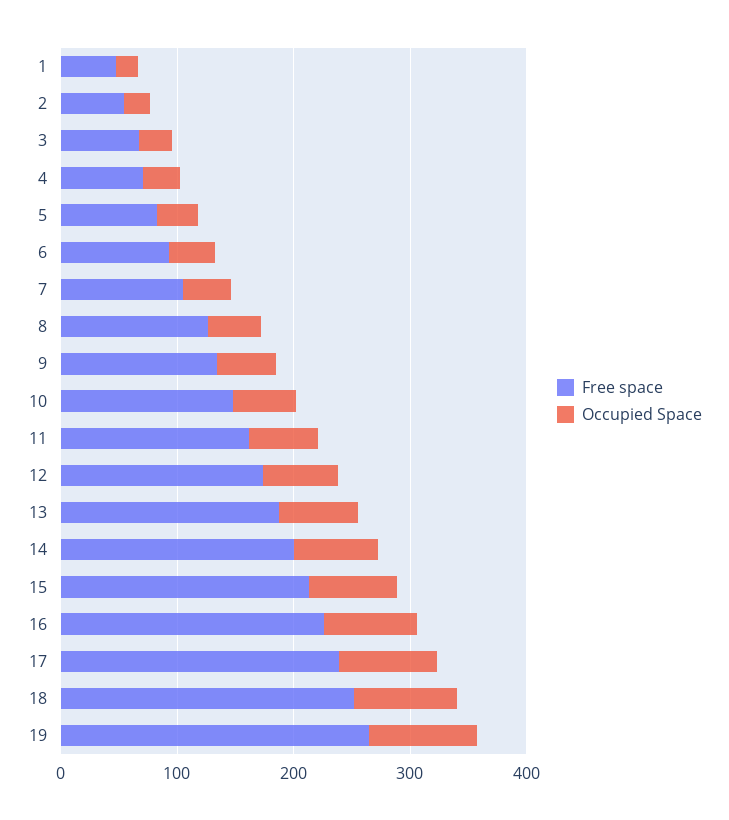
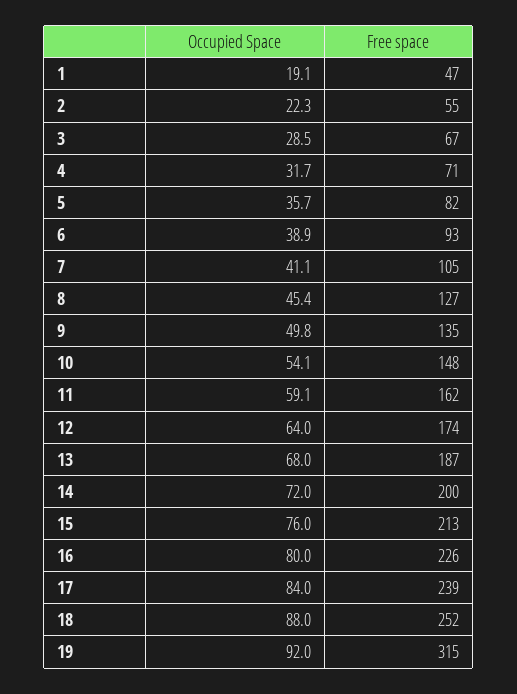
  {
    "Free space": {
      "1": 47,
      "2": 55,
      "3": 67,
      "4": 71,
      "5": 82,
      "6": 93,
      "7": 105,
      "8": 127,
      "9": 135,
      "10": 148,
      "11": 162,
      "12": 174,
      "13": 187,
      "14": 200,
      "15": 213,
      "16": 226,
      "17": 239,
      "18": 252,
-     "19": 260
+     "19": 315
    },
    "Occupied Space": {
      "1": 19.1,
      "2": 22.3,
      "3": 28.5,
      "4": 31.7,
      "5": 35.7,
      "6": 38.9,
      "7": 41.1,
      "8": 45.4,
      "9": 49.8,
      "10": 54.1,
      "11": 59.1,
      "12": 64,
      "13": 68,
      "14": 72,
      "15": 76,
      "16": 80,
      "17": 84,
      "18": 88,
      "19": 92
    }
  }

